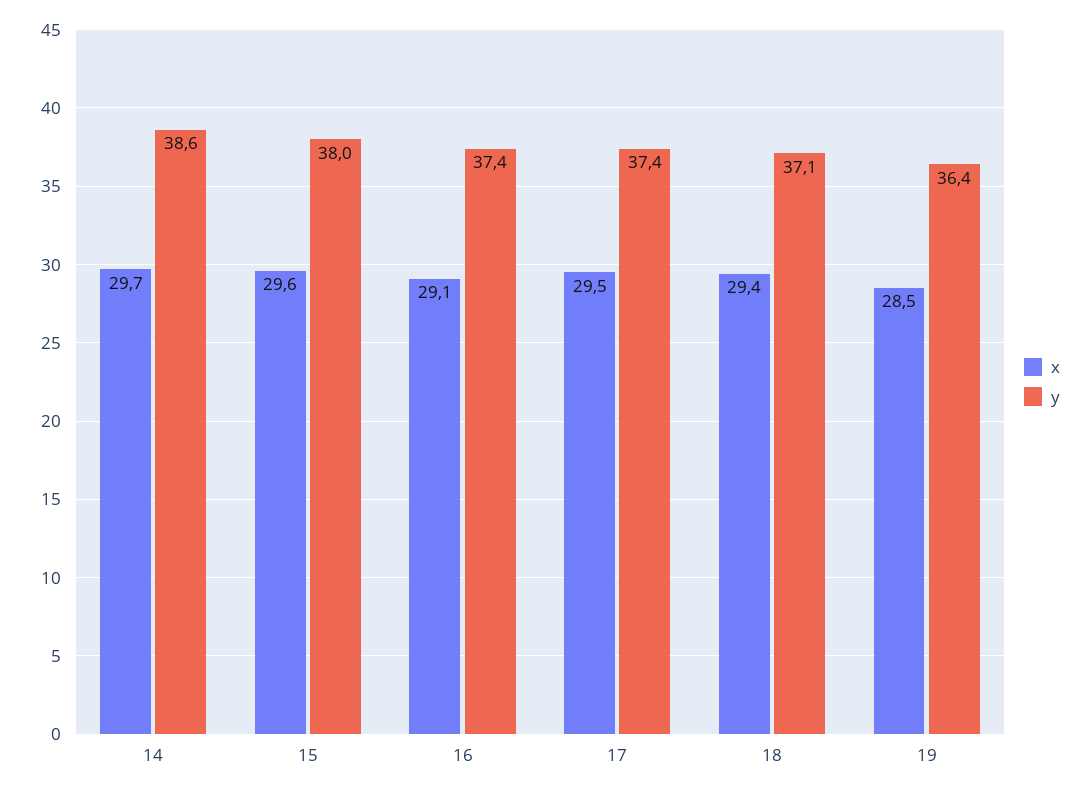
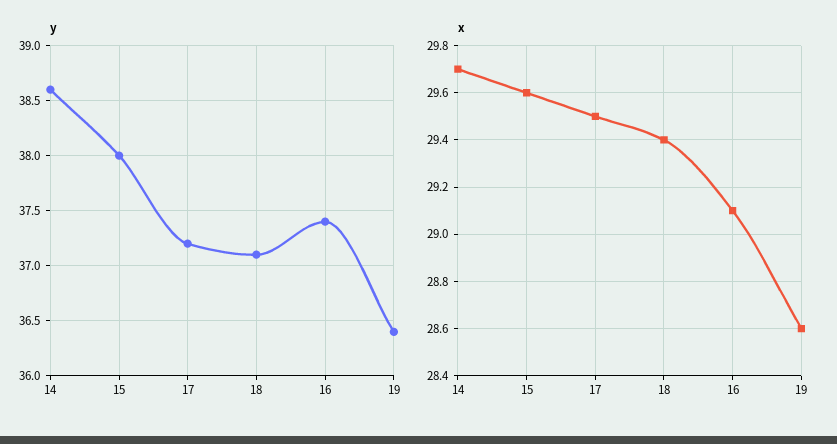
  {
    "x": {
      "14": 29.7,
      "15": 29.6,
      "16": 29.1,
      "17": 29.5,
      "18": 29.4,
-     "19": 28.5
+     "19": 28.6
    },
    "y": {
      "14": 38.6,
      "15": 38,
      "16": 37.4,
-     "17": 37.4,
+     "17": 37.2,
      "18": 37.1,
      "19": 36.4
    }
  }

